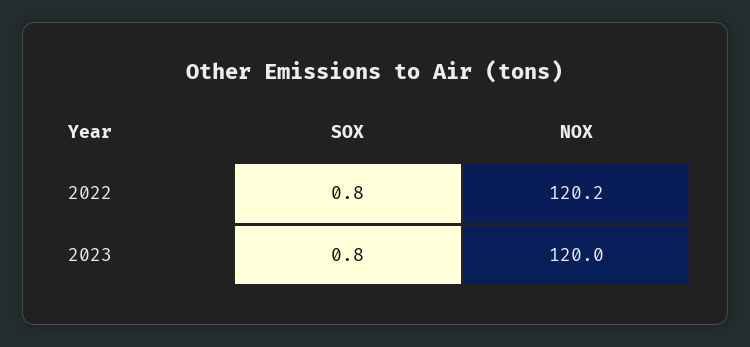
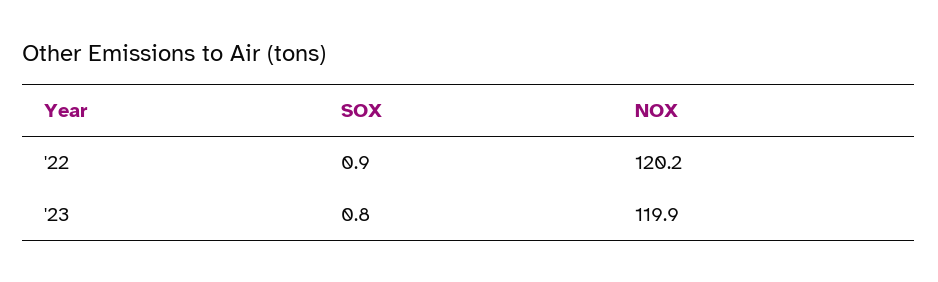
  {
    "SOX": {
-     "2022": 0.8,
+     "2022": 0.9,
      "2023": 0.8
    },
    "NOX": {
      "2022": 120.2,
-     "2023": 120
+     "2023": 119.9
    }
  }

